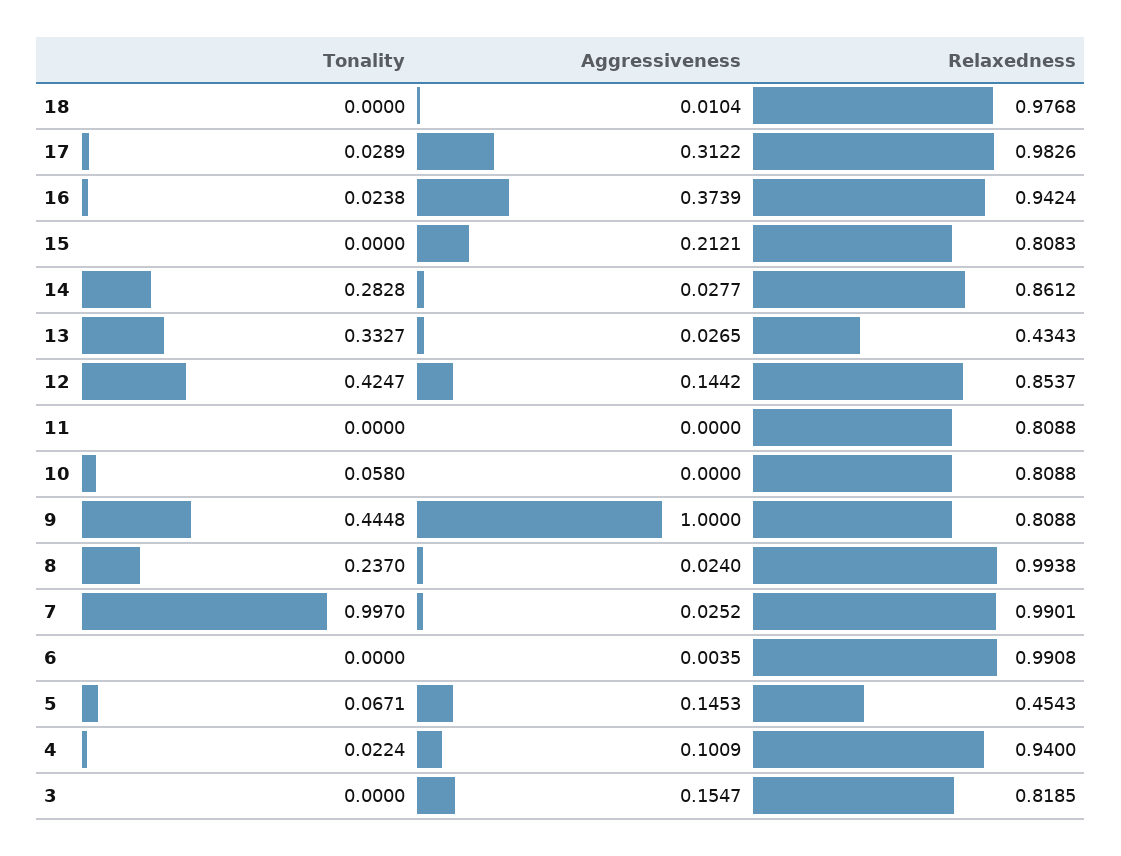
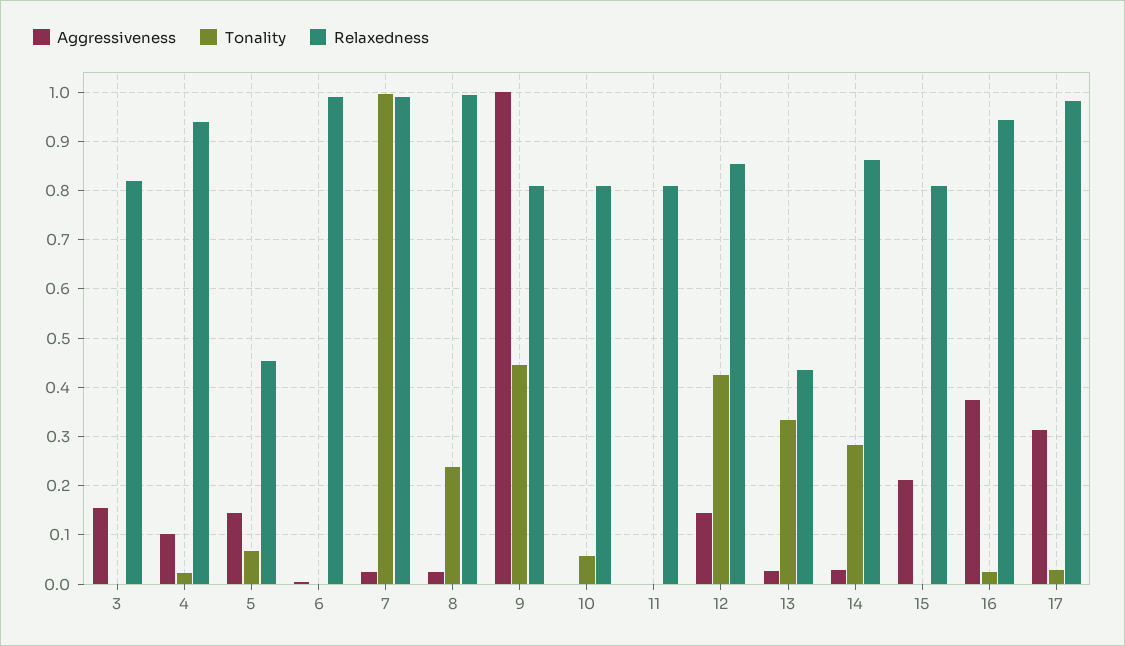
  {
    "Tonality": {
-     "18": 0,
      "17": 0.0289,
      "16": 0.0238,
      "15": 0,
      "14": 0.2828,
      "13": 0.3327,
      "12": 0.4247,
      "11": 0,
      "10": 0.058,
      "9": 0.4448,
      "8": 0.237,
      "7": 0.997,
      "6": 0,
      "5": 0.0671,
      "4": 0.0224,
      "3": 0
    },
    "Aggressiveness": {
-     "18": 0.0104,
      "17": 0.3122,
      "16": 0.3739,
      "15": 0.2121,
      "14": 0.0277,
      "13": 0.0265,
      "12": 0.1442,
      "11": 0,
      "10": 0,
      "9": 1,
      "8": 0.024,
      "7": 0.0252,
      "6": 0.0035,
      "5": 0.1453,
      "4": 0.1009,
      "3": 0.1547
    },
    "Relaxedness": {
-     "18": 0.9768,
      "17": 0.9826,
      "16": 0.9424,
      "15": 0.8083,
      "14": 0.8612,
      "13": 0.4343,
      "12": 0.8537,
      "11": 0.8088,
      "10": 0.8088,
      "9": 0.8088,
      "8": 0.9938,
      "7": 0.9901,
      "6": 0.9908,
      "5": 0.4543,
      "4": 0.94,
      "3": 0.8185
    }
  }

